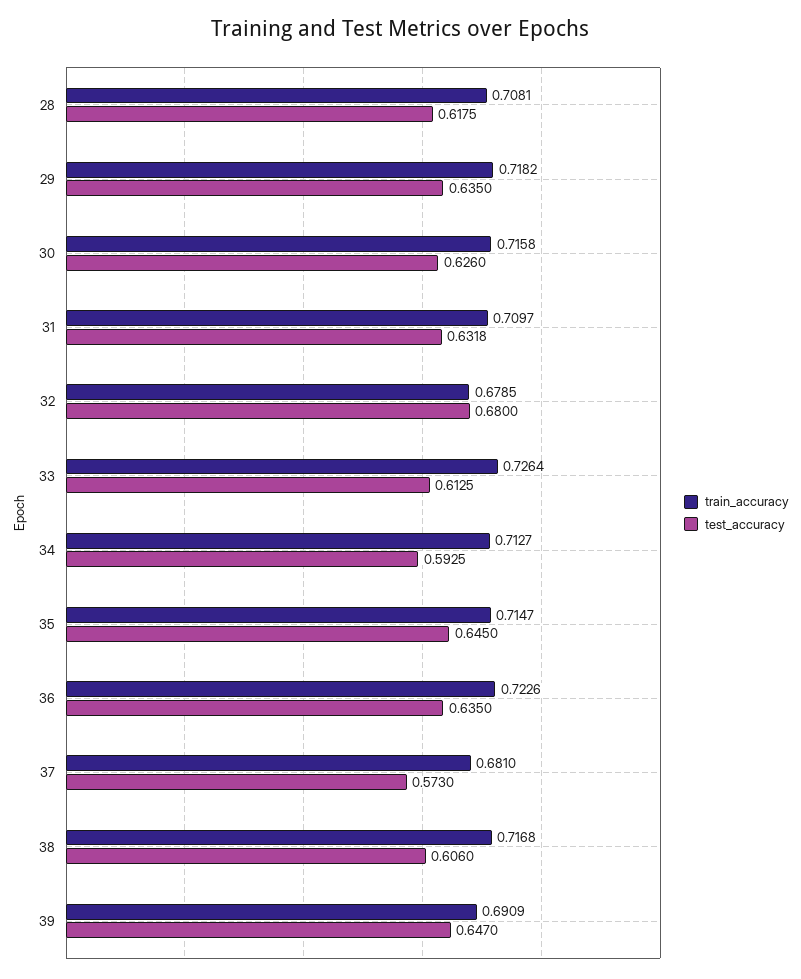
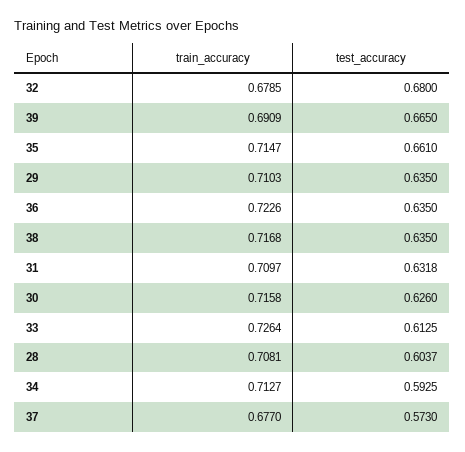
  {
    "train_accuracy": {
      "28": 0.7081,
-     "29": 0.7182,
+     "29": 0.7103,
      "30": 0.7158,
      "31": 0.7097,
      "32": 0.6785,
      "33": 0.7264,
      "34": 0.7127,
      "35": 0.7147,
      "36": 0.7226,
-     "37": 0.681,
+     "37": 0.677,
      "38": 0.7168,
      "39": 0.6909
    },
    "test_accuracy": {
-     "28": 0.6175,
+     "28": 0.6037,
      "29": 0.635,
      "30": 0.626,
      "31": 0.6318,
      "32": 0.68,
      "33": 0.6125,
      "34": 0.5925,
-     "35": 0.645,
+     "35": 0.661,
      "36": 0.635,
      "37": 0.573,
-     "38": 0.606,
+     "38": 0.635,
-     "39": 0.647
+     "39": 0.665
    }
  }

